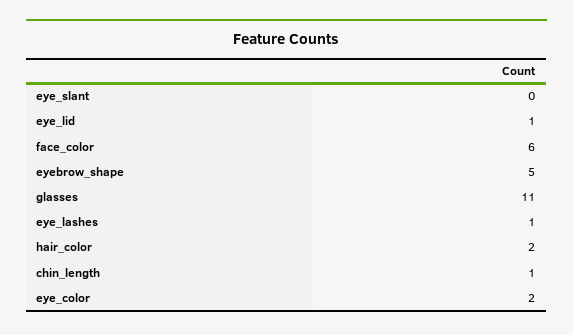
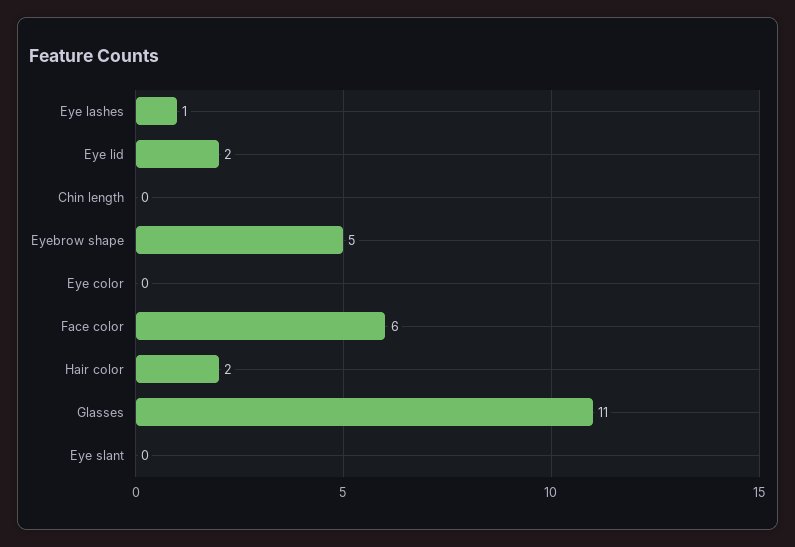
  {
    "eye_slant": 0,
-   "eye_lid": 1,
+   "eye_lid": 2,
    "face_color": 6,
    "eyebrow_shape": 5,
    "glasses": 11,
    "eye_lashes": 1,
    "hair_color": 2,
-   "chin_length": 1,
+   "chin_length": 0,
-   "eye_color": 2
+   "eye_color": 0
  }

